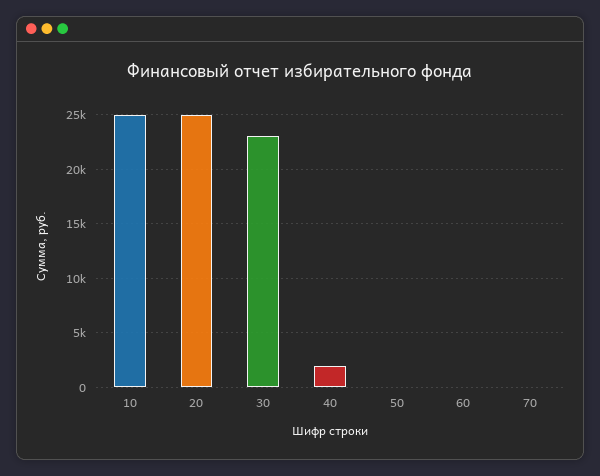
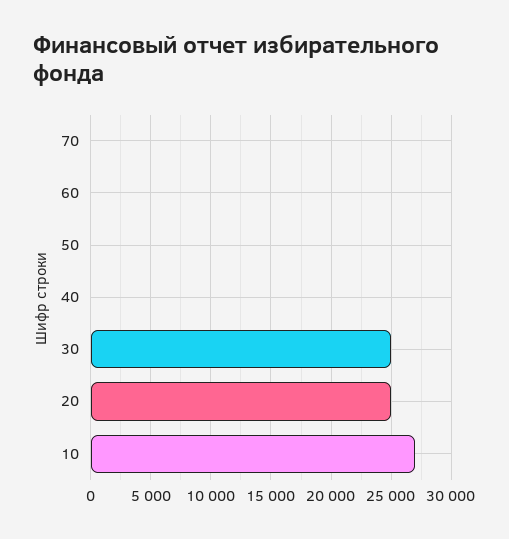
  {
-   "10": 25000,
+   "10": 27000,
    "20": 25000,
-   "30": 23000,
+   "30": 25000,
-   "40": 2000,
+   "40": 0,
    "50": 0,
    "60": 0,
    "70": 0
  }

